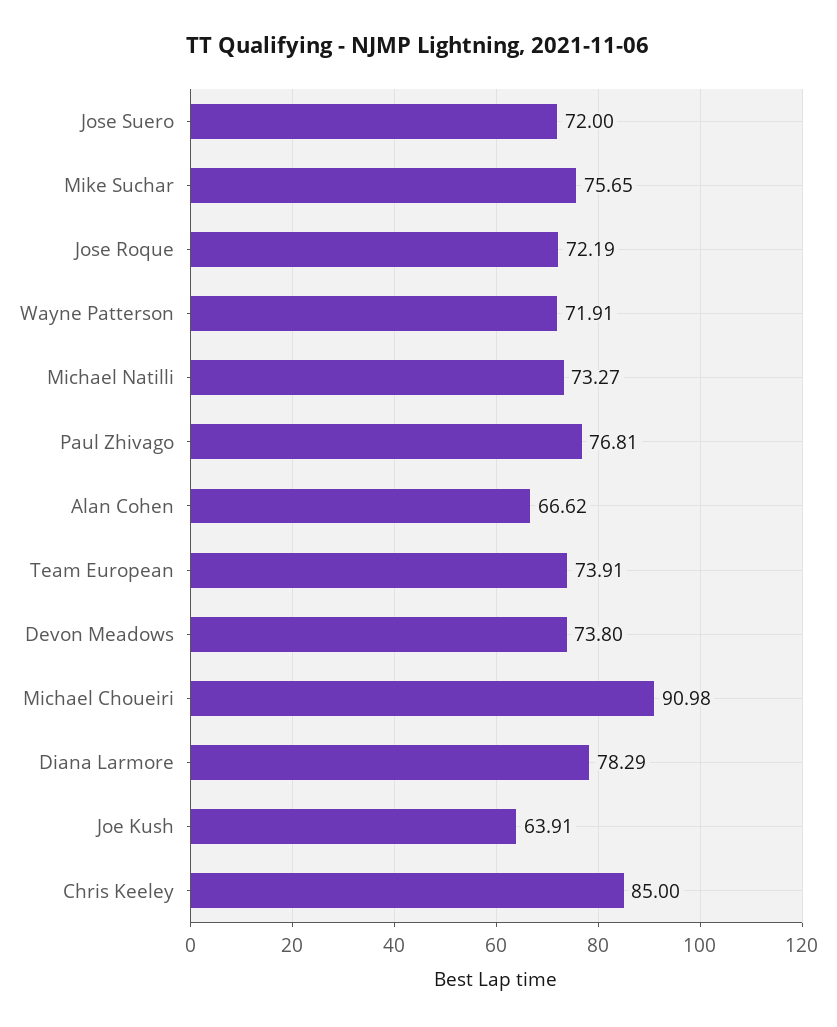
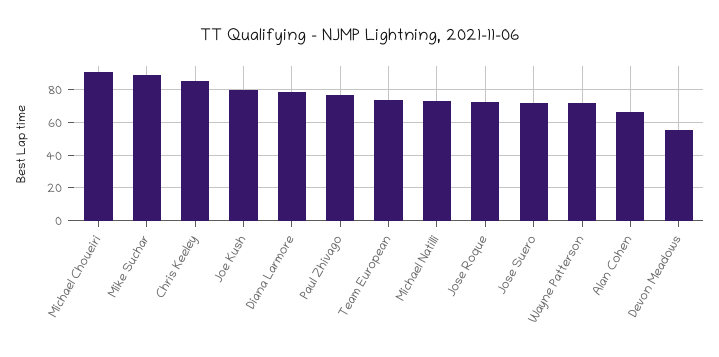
  {
    "Jose Suero": 72,
-   "Mike Suchar": 75.65,
+   "Mike Suchar": 90,
    "Jose Roque": 72.19,
    "Wayne Patterson": 71.91,
    "Michael Natilli": 73.27,
    "Paul Zhivago": 76.81,
    "Alan Cohen": 66.62,
    "Team European": 73.91,
-   "Devon Meadows": 73.8,
+   "Devon Meadows": 55,
    "Michael Choueiri": 90.98,
    "Diana Larmore": 78.29,
-   "Joe Kush": 63.91,
+   "Joe Kush": 80,
    "Chris Keeley": 85
  }

